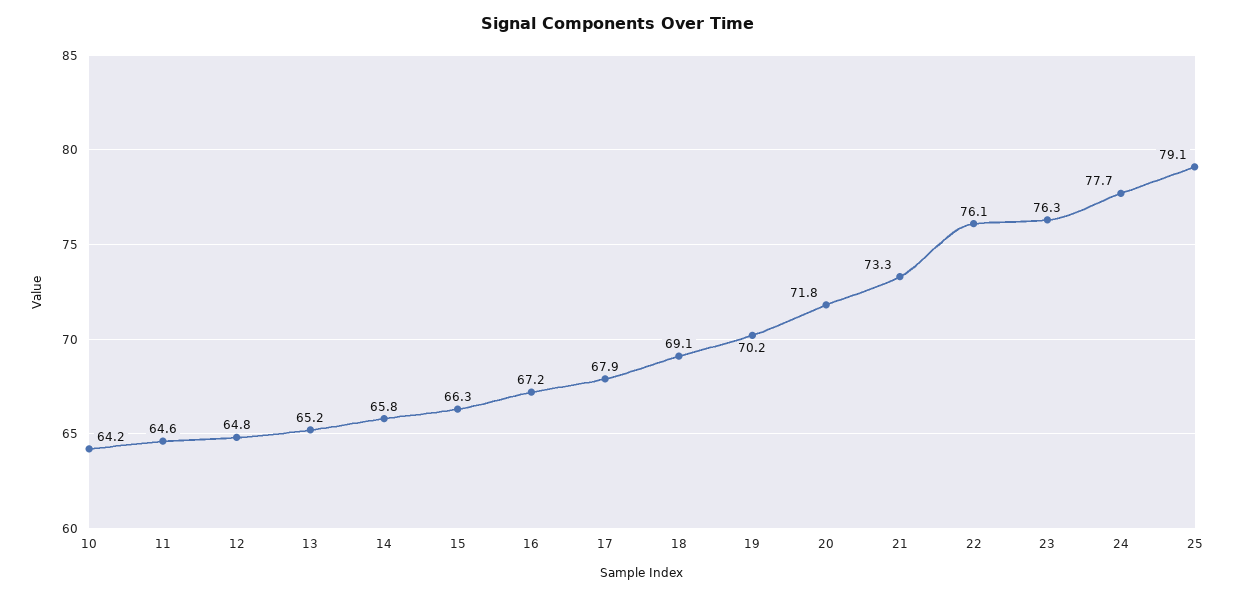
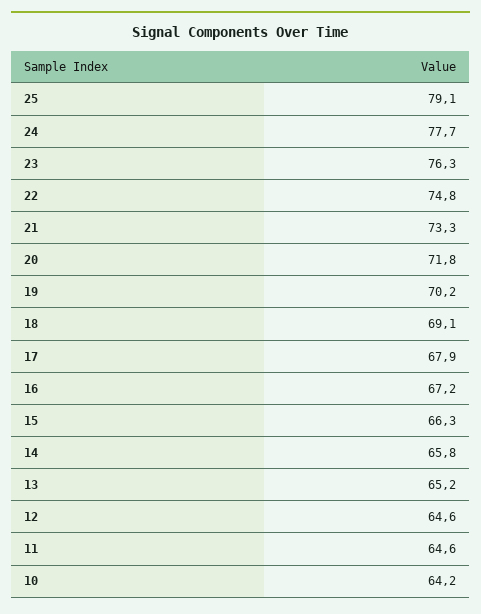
  {
    "10": 64.2,
    "11": 64.6,
-   "12": 64.8,
+   "12": 64.6,
    "13": 65.2,
    "14": 65.8,
    "15": 66.3,
    "16": 67.2,
    "17": 67.9,
    "18": 69.1,
    "19": 70.2,
    "20": 71.8,
    "21": 73.3,
-   "22": 76.1,
+   "22": 74.8,
    "23": 76.3,
    "24": 77.7,
    "25": 79.1
  }

